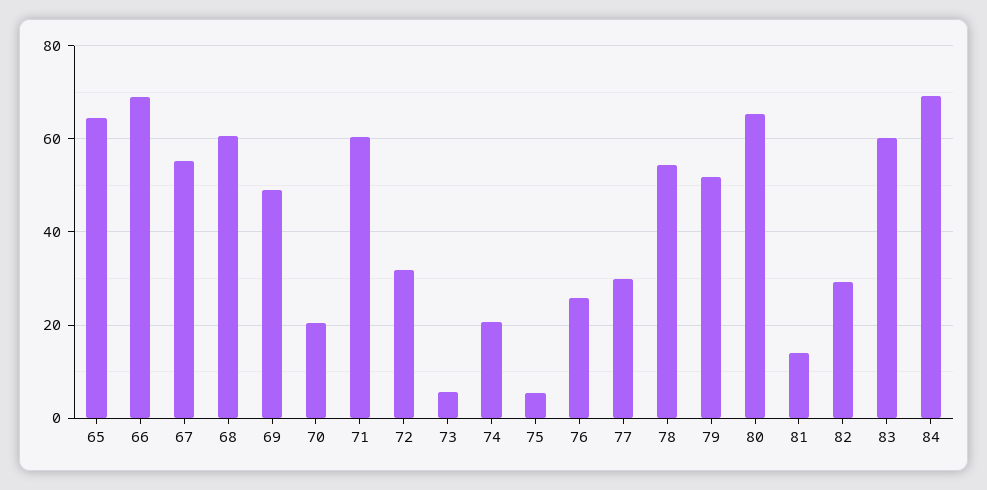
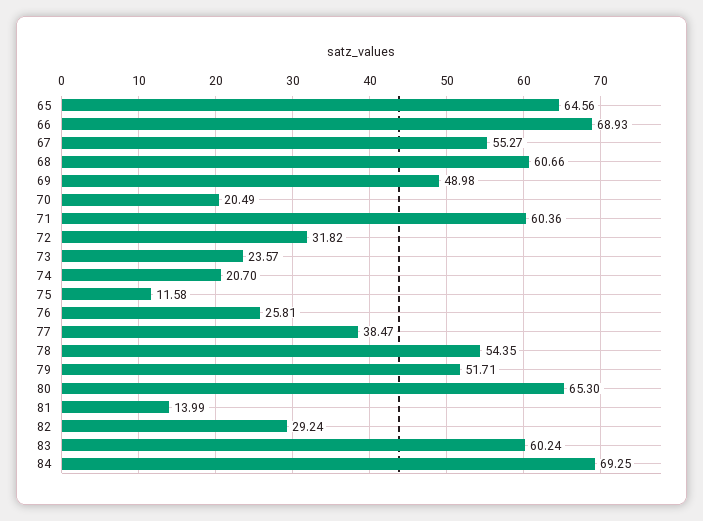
  {
    "65": 64.56,
    "66": 68.93,
    "67": 55.27,
    "68": 60.66,
    "69": 48.98,
    "70": 20.49,
    "71": 60.36,
    "72": 31.82,
-   "73": 6,
+   "73": 23.57,
    "74": 20.7,
-   "75": 6,
+   "75": 11.58,
    "76": 25.81,
-   "77": 30,
+   "77": 38.47,
    "78": 54.35,
    "79": 51.71,
    "80": 65.3,
    "81": 13.99,
    "82": 29.24,
    "83": 60.24,
    "84": 69.25
  }

